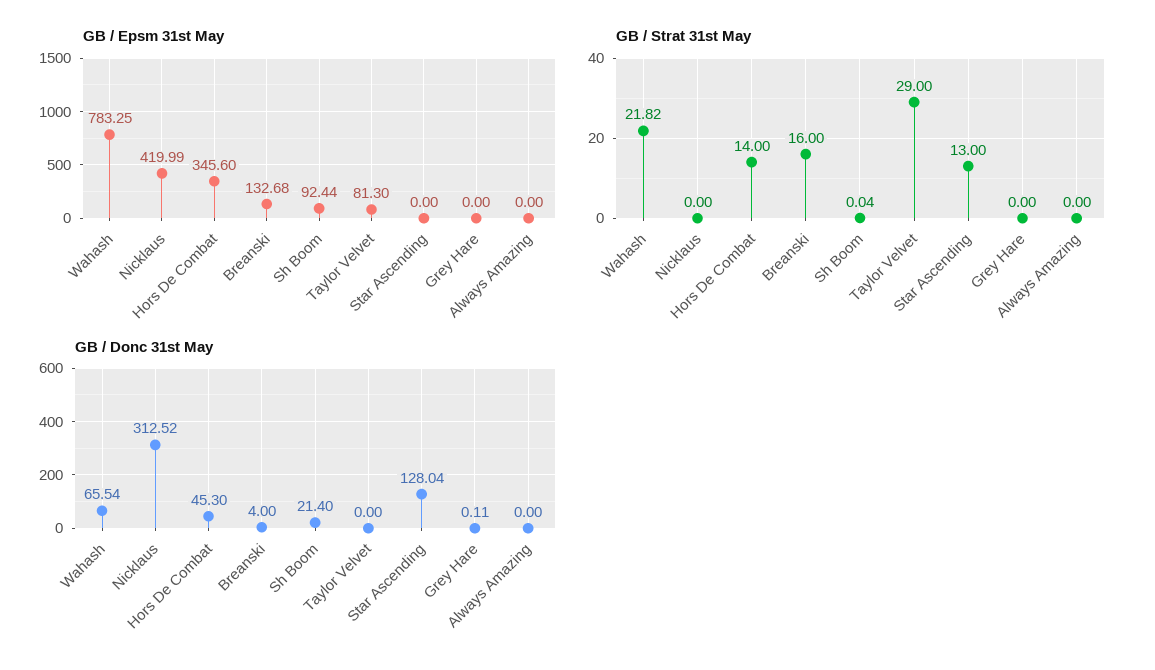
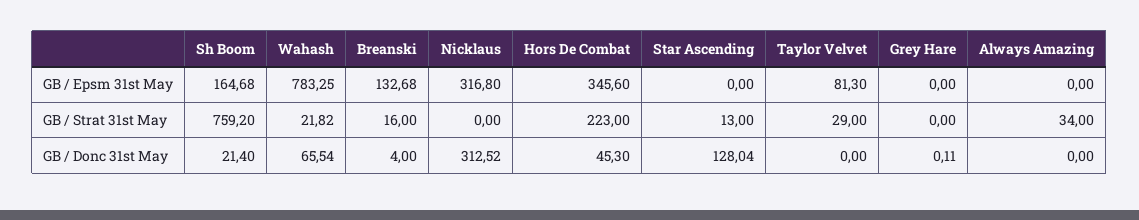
  {
    "GB / Epsm 31st May": {
      "Wahash": 783.25,
-     "Nicklaus": 419.99,
+     "Nicklaus": 316.8,
      "Hors De Combat": 345.6,
      "Breanski": 132.68,
-     "Sh Boom": 92.44,
+     "Sh Boom": 164.68,
      "Taylor Velvet": 81.3,
      "Star Ascending": 0,
      "Grey Hare": 0,
      "Always Amazing": 0
    },
    "GB / Strat 31st May": {
      "Wahash": 21.82,
      "Nicklaus": 0,
-     "Hors De Combat": 14,
+     "Hors De Combat": 223,
      "Breanski": 16,
-     "Sh Boom": 0.04,
+     "Sh Boom": 759.2,
      "Taylor Velvet": 29,
      "Star Ascending": 13,
      "Grey Hare": 0,
-     "Always Amazing": 0
+     "Always Amazing": 34
    },
    "GB / Donc 31st May": {
      "Wahash": 65.54,
      "Nicklaus": 312.52,
      "Hors De Combat": 45.3,
      "Breanski": 4,
      "Sh Boom": 21.4,
      "Taylor Velvet": 0,
      "Star Ascending": 128.04,
      "Grey Hare": 0.11,
      "Always Amazing": 0
    }
  }

